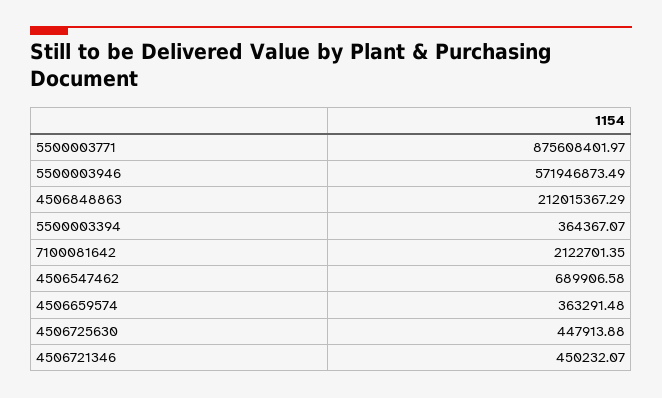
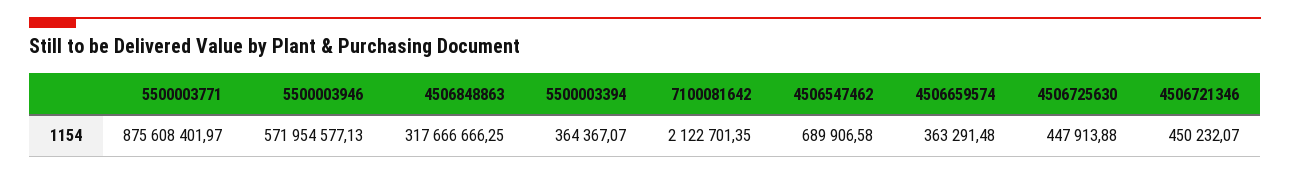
  {
    "5500003771": 875608401.97,
-   "5500003946": 571946873.49,
+   "5500003946": 571954577.13,
-   "4506848863": 212015367.29,
+   "4506848863": 317666666.25,
    "5500003394": 364367.07,
    "7100081642": 2122701.35,
    "4506547462": 689906.58,
    "4506659574": 363291.48,
    "4506725630": 447913.88,
    "4506721346": 450232.07
  }

